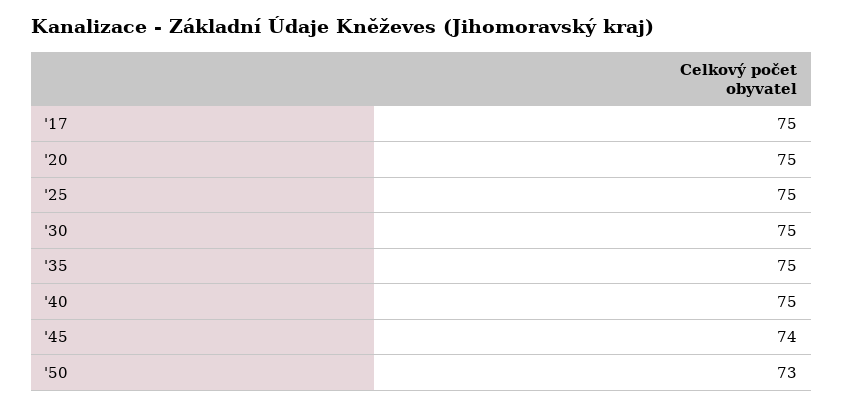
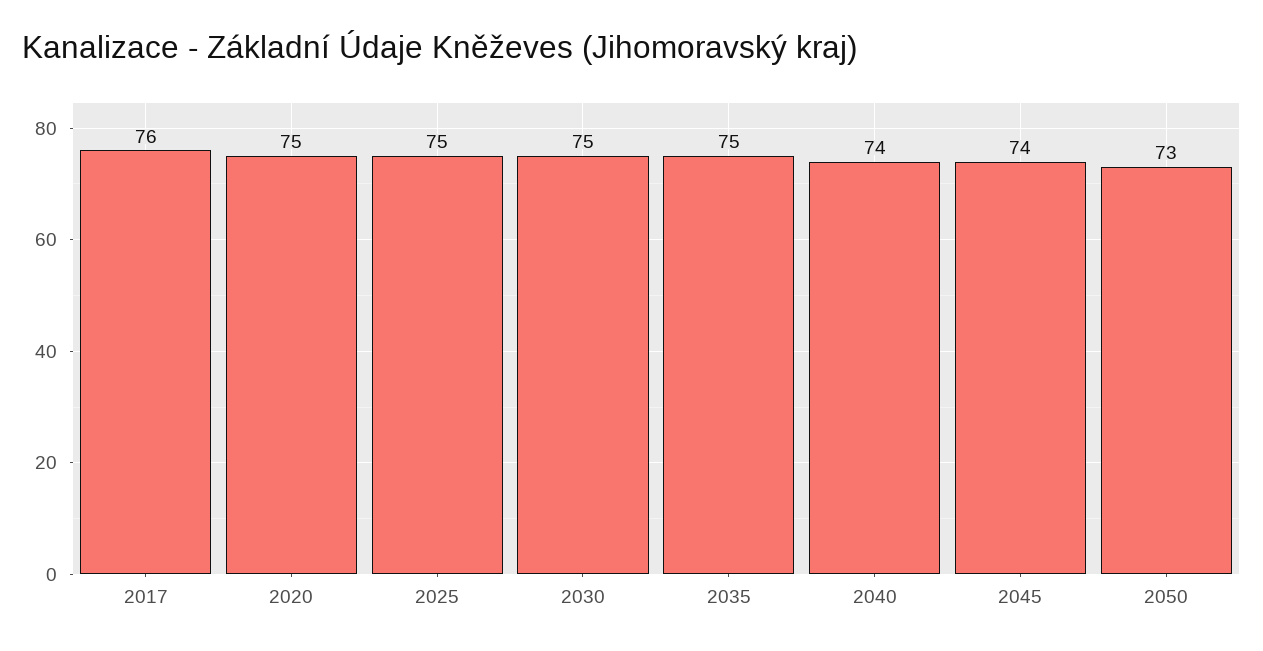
  {
-   "'17": 75,
+   "'17": 76,
    "'20": 75,
    "'25": 75,
    "'30": 75,
    "'35": 75,
-   "'40": 75,
+   "'40": 74,
    "'45": 74,
    "'50": 73
  }

